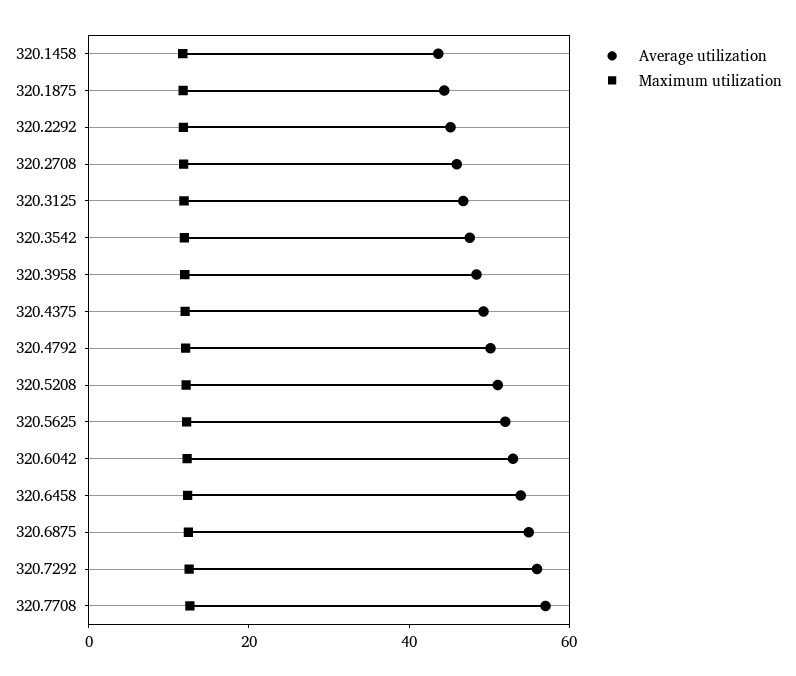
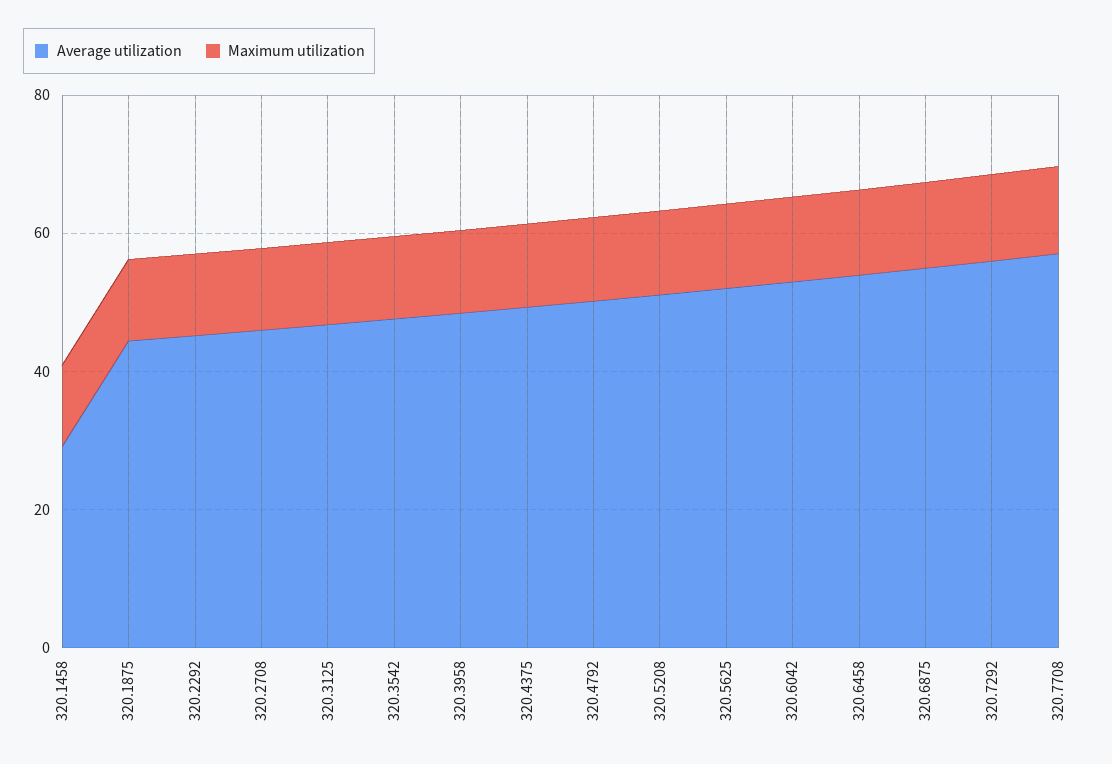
  {
    "Average utilization": {
-     "320.1458": 45,
+     "320.1458": 30,
      "320.1875": 45,
      "320.2292": 45,
      "320.2708": 45,
      "320.3125": 45,
      "320.3542": 50,
      "320.3958": 50,
      "320.4375": 50,
      "320.4792": 50,
      "320.5208": 50,
      "320.5625": 50,
      "320.6042": 55,
      "320.6458": 55,
      "320.6875": 55,
      "320.7292": 55,
      "320.7708": 55
    },
    "Maximum utilization": {
      "320.1458": 10,
      "320.1875": 10,
      "320.2292": 10,
      "320.2708": 10,
      "320.3125": 10,
      "320.3542": 10,
      "320.3958": 10,
      "320.4375": 10,
      "320.4792": 10,
      "320.5208": 10,
      "320.5625": 10,
      "320.6042": 10,
      "320.6458": 10,
      "320.6875": 10,
      "320.7292": 15,
      "320.7708": 15
    }
  }

